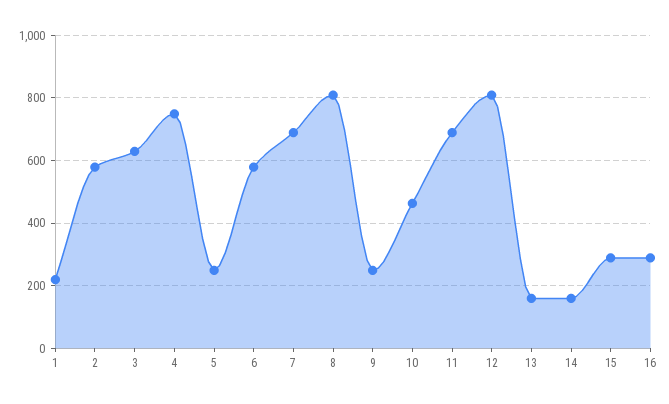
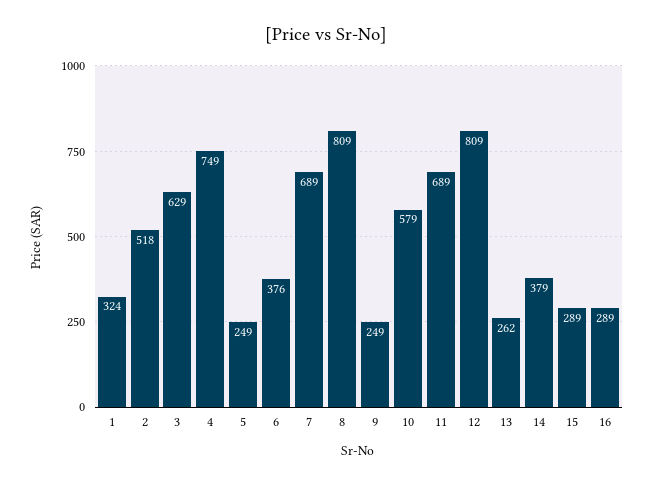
  {
-   "1": 220,
+   "1": 324,
-   "2": 580,
+   "2": 518,
    "3": 629,
    "4": 749,
    "5": 249,
-   "6": 580,
+   "6": 376,
    "7": 689,
    "8": 809,
    "9": 249,
-   "10": 460,
+   "10": 579,
    "11": 689,
    "12": 809,
-   "13": 160,
+   "13": 262,
-   "14": 160,
+   "14": 379,
    "15": 289,
    "16": 289
  }

